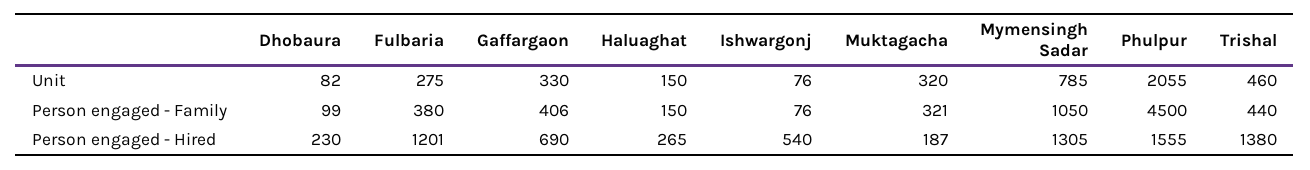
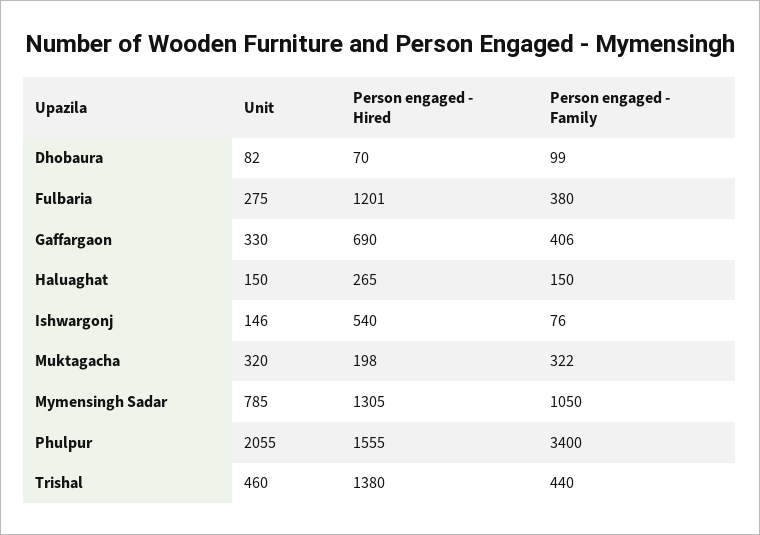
  {
    "Dhobaura": {
      "Unit": 82,
      "Person engaged - Family": 99,
-     "Person engaged - Hired": 230
+     "Person engaged - Hired": 70
    },
    "Fulbaria": {
      "Unit": 275,
      "Person engaged - Family": 380,
      "Person engaged - Hired": 1201
    },
    "Gaffargaon": {
      "Unit": 330,
      "Person engaged - Family": 406,
      "Person engaged - Hired": 690
    },
    "Haluaghat": {
      "Unit": 150,
      "Person engaged - Family": 150,
      "Person engaged - Hired": 265
    },
    "Ishwargonj": {
-     "Unit": 76,
+     "Unit": 146,
      "Person engaged - Family": 76,
      "Person engaged - Hired": 540
    },
    "Muktagacha": {
      "Unit": 320,
-     "Person engaged - Family": 321,
+     "Person engaged - Family": 322,
-     "Person engaged - Hired": 187
+     "Person engaged - Hired": 198
    },
    "Mymensingh Sadar": {
      "Unit": 785,
      "Person engaged - Family": 1050,
      "Person engaged - Hired": 1305
    },
    "Phulpur": {
      "Unit": 2055,
-     "Person engaged - Family": 4500,
+     "Person engaged - Family": 3400,
      "Person engaged - Hired": 1555
    },
    "Trishal": {
      "Unit": 460,
      "Person engaged - Family": 440,
      "Person engaged - Hired": 1380
    }
  }

